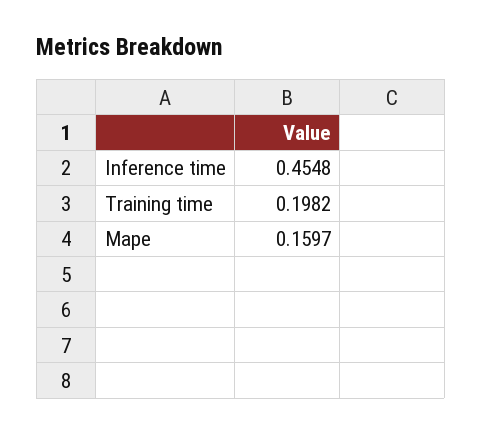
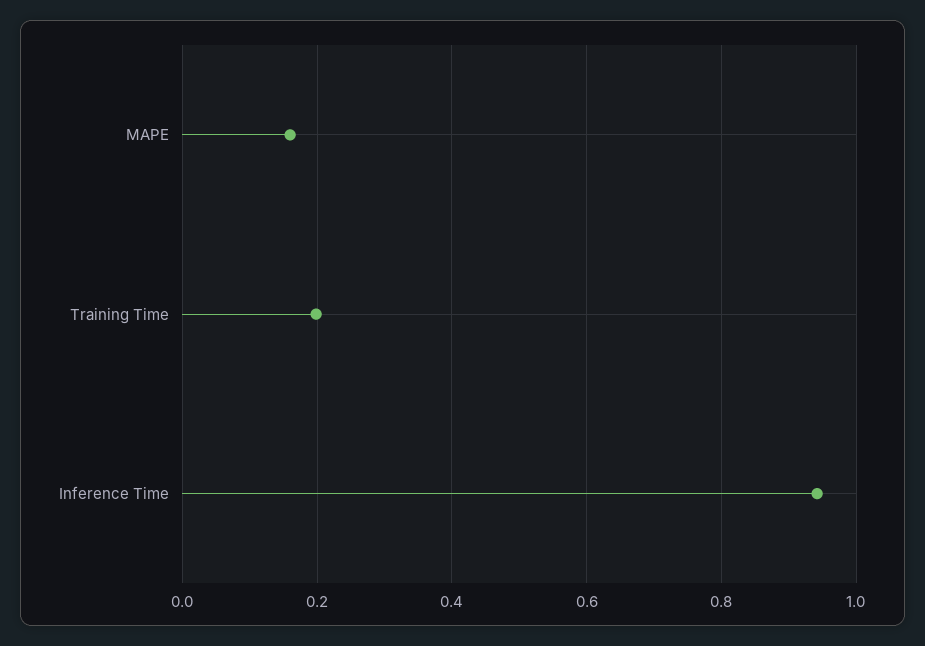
  {
-   "Inference time": 0.4548,
+   "Inference time": 0.94,
    "Training time": 0.1982,
    "Mape": 0.1597
  }

